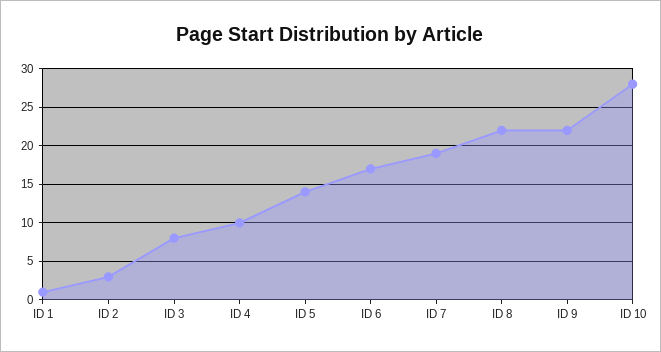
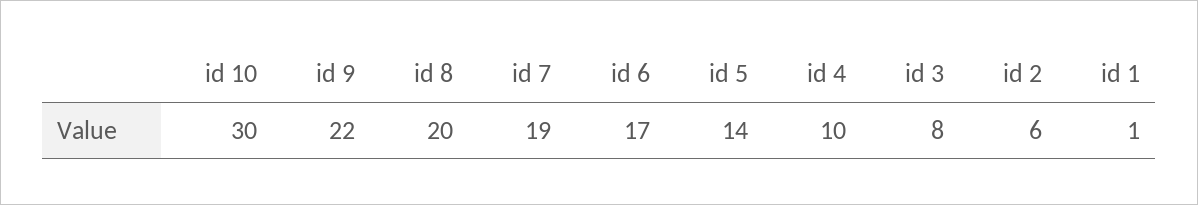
  {
    "ID 1": 1,
-   "ID 2": 3,
+   "ID 2": 6,
    "ID 3": 8,
    "ID 4": 10,
    "ID 5": 14,
    "ID 6": 17,
    "ID 7": 19,
-   "ID 8": 22,
+   "ID 8": 20,
    "ID 9": 22,
-   "ID 10": 28
+   "ID 10": 30
  }

